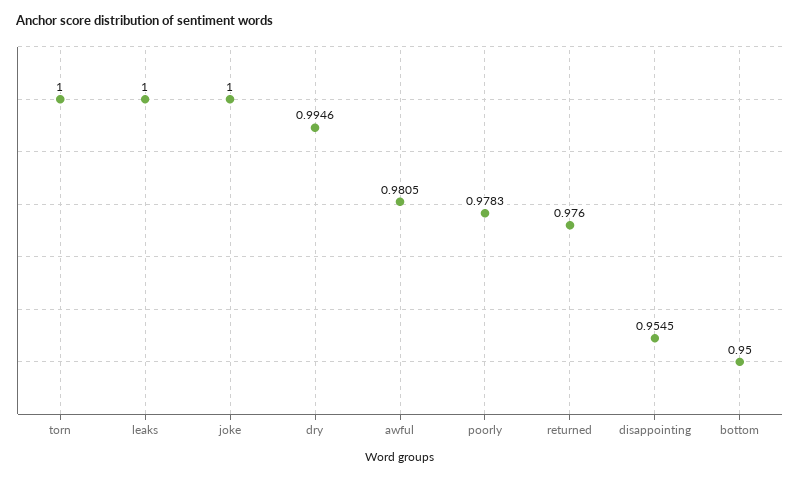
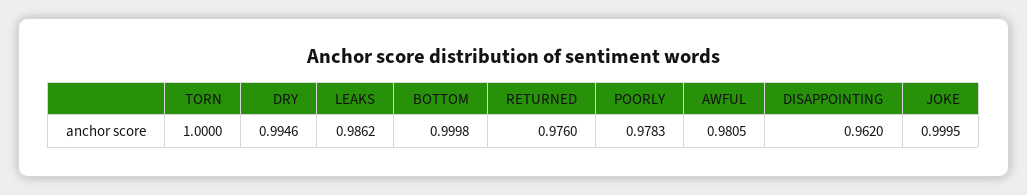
  {
    "torn": 1,
-   "leaks": 1,
+   "leaks": 0.9862,
-   "joke": 1,
+   "joke": 0.9995,
    "dry": 0.9946,
    "awful": 0.9805,
    "poorly": 0.9783,
    "returned": 0.976,
-   "disappointing": 0.9545,
+   "disappointing": 0.962,
-   "bottom": 0.95
+   "bottom": 0.9998
  }

